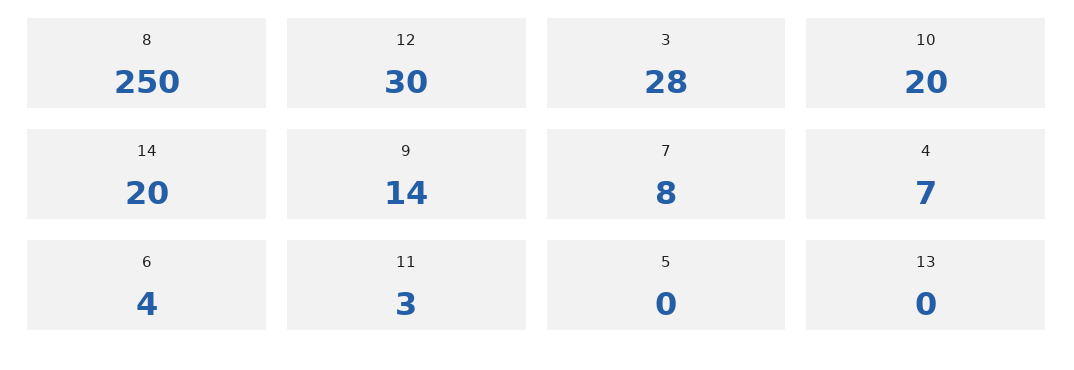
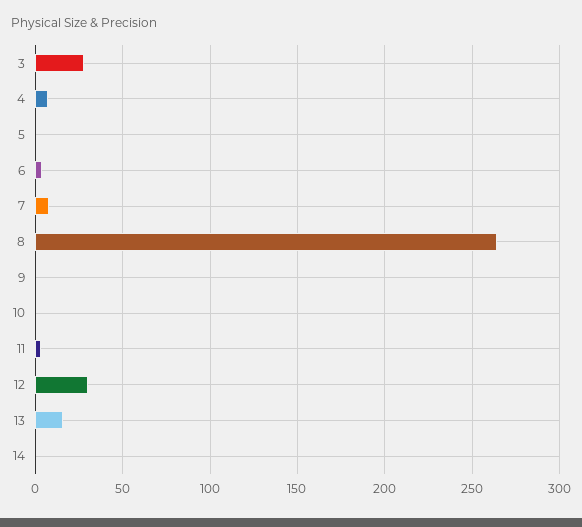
  {
-   "8": 250,
+   "8": 265,
    "12": 30,
    "3": 28,
-   "10": 20,
+   "10": 0,
-   "14": 20,
+   "14": 0,
-   "9": 14,
+   "9": 0,
    "7": 8,
    "4": 7,
    "6": 4,
    "11": 3,
    "5": 0,
-   "13": 0
+   "13": 15
  }

